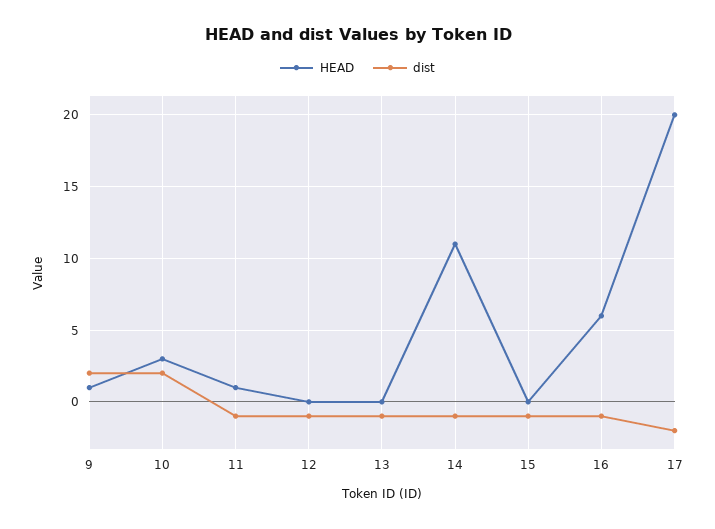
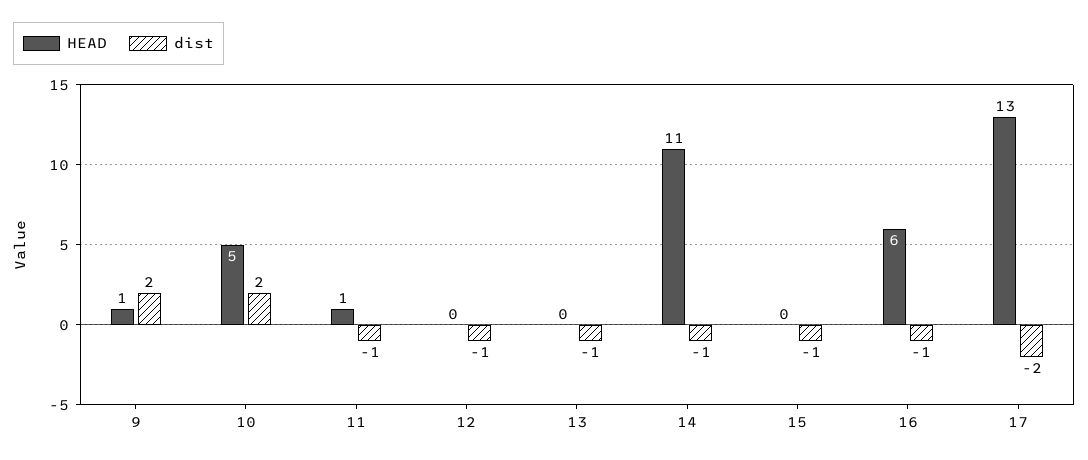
  {
    "HEAD": {
      "9": 1,
-     "10": 3,
+     "10": 5,
      "11": 1,
      "12": 0,
      "13": 0,
      "14": 11,
      "15": 0,
      "16": 6,
-     "17": 20
+     "17": 13
    },
    "dist": {
      "9": 2,
      "10": 2,
      "11": -1,
      "12": -1,
      "13": -1,
      "14": -1,
      "15": -1,
      "16": -1,
      "17": -2
    }
  }

